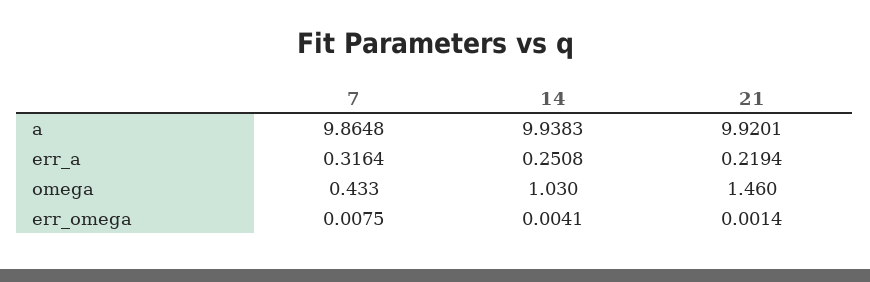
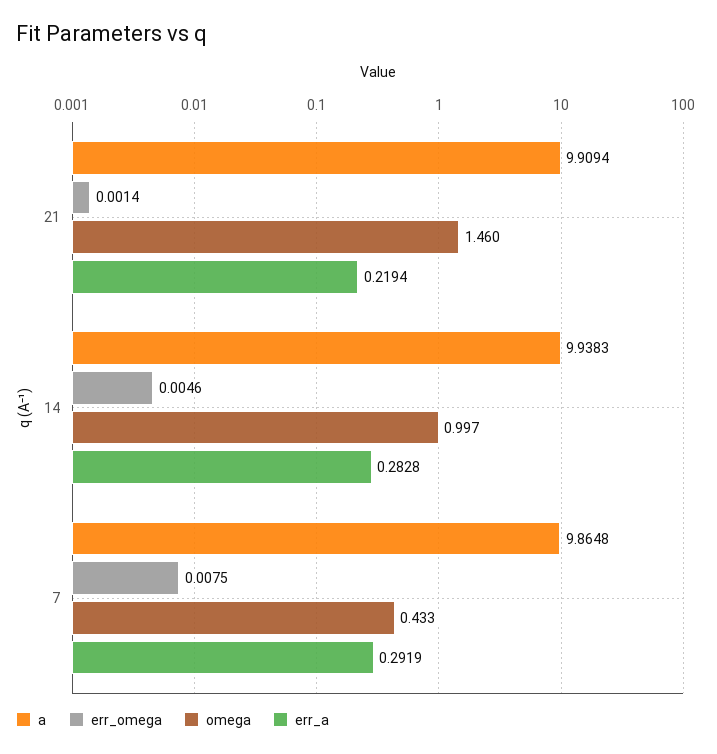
  {
    "a": {
      "7": 9.8648,
      "14": 9.9383,
-     "21": 9.9201
+     "21": 9.9094
    },
    "err_a": {
-     "7": 0.3164,
+     "7": 0.2919,
-     "14": 0.2508,
+     "14": 0.2828,
      "21": 0.2194
    },
    "omega": {
      "7": 0.433,
-     "14": 1.03,
+     "14": 0.997,
      "21": 1.46
    },
    "err_omega": {
      "7": 0.0075,
-     "14": 0.0041,
+     "14": 0.0046,
      "21": 0.0014
    }
  }

